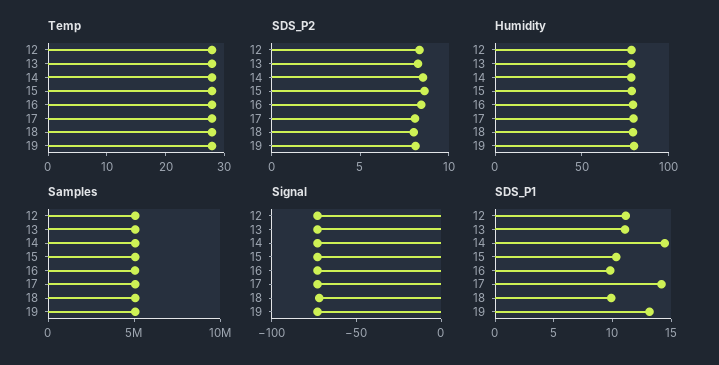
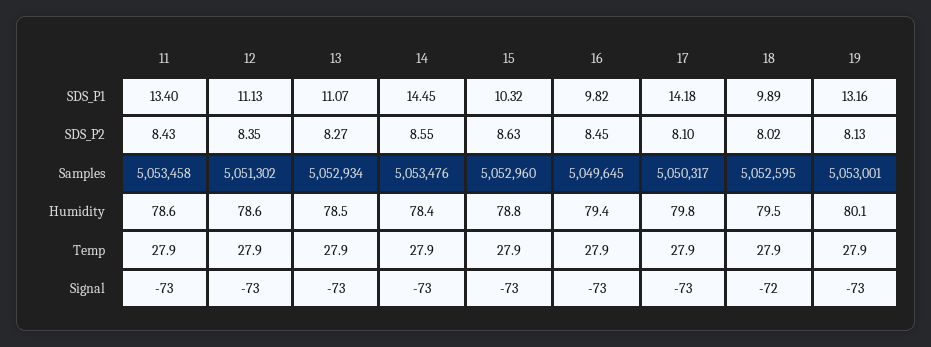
  {
    "Temp": {
      "12": 27.9,
      "13": 27.9,
      "14": 27.9,
      "15": 27.9,
      "16": 27.9,
      "17": 27.9,
      "18": 27.9,
-     "19": 27.9
+     "19": 27.9,
+     "11": 27.9
    },
    "SDS_P2": {
      "12": 8.35,
      "13": 8.27,
      "14": 8.55,
      "15": 8.63,
      "16": 8.45,
      "17": 8.1,
      "18": 8.02,
-     "19": 8.13
+     "19": 8.13,
+     "11": 8.43
    },
    "Humidity": {
      "12": 78.6,
      "13": 78.5,
      "14": 78.4,
      "15": 78.8,
      "16": 79.4,
      "17": 79.8,
      "18": 79.5,
-     "19": 80.1
+     "19": 80.1,
+     "11": 78.6
    },
    "Samples": {
      "12": 5051302,
      "13": 5052934,
      "14": 5053476,
      "15": 5052960,
      "16": 5049645,
      "17": 5050317,
      "18": 5052595,
-     "19": 5053001
+     "19": 5053001,
+     "11": 5053458
    },
    "Signal": {
      "12": -73,
      "13": -73,
      "14": -73,
      "15": -73,
      "16": -73,
      "17": -73,
      "18": -72,
-     "19": -73
+     "19": -73,
+     "11": -73
    },
    "SDS_P1": {
      "12": 11.13,
      "13": 11.07,
      "14": 14.45,
      "15": 10.32,
      "16": 9.82,
      "17": 14.18,
      "18": 9.89,
-     "19": 13.16
+     "19": 13.16,
+     "11": 13.4
    }
  }

